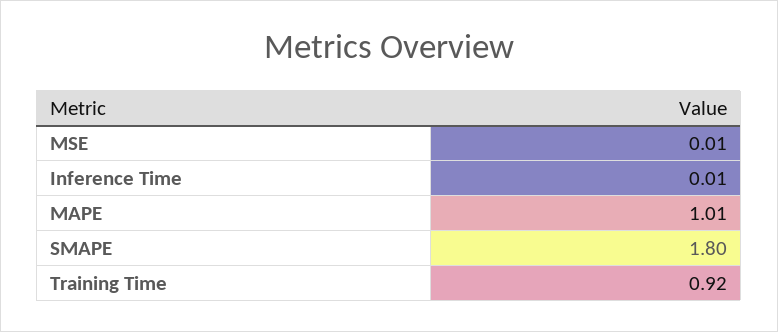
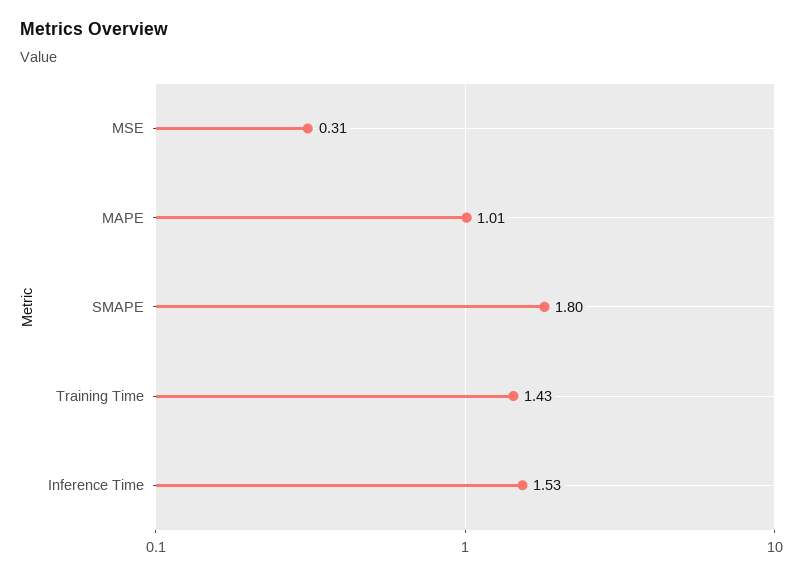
  {
-   "MSE": 0.01,
+   "MSE": 0.31,
-   "Inference Time": 0.01,
+   "Inference Time": 1.53,
    "MAPE": 1.01,
    "SMAPE": 1.8,
-   "Training Time": 0.92
+   "Training Time": 1.43
  }

